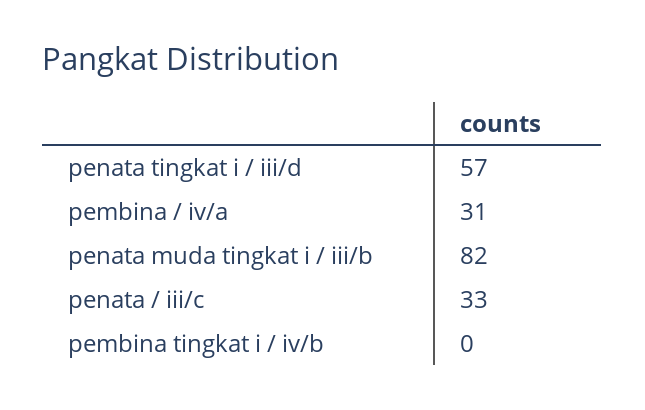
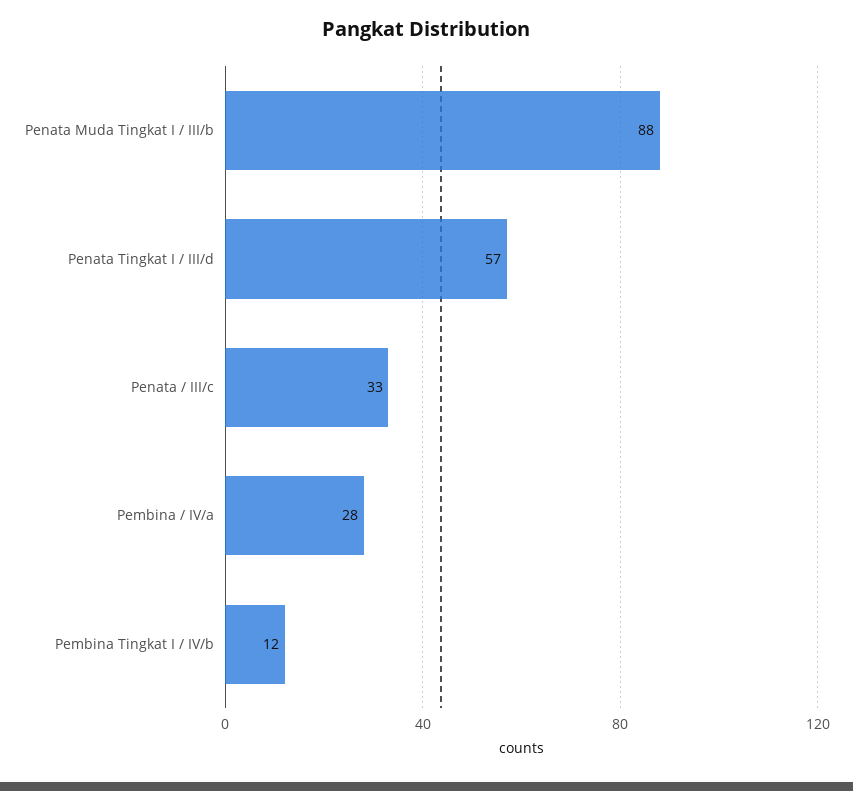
  {
    "penata tingkat i / iii/d": 57,
-   "pembina / iv/a": 31,
+   "pembina / iv/a": 28,
-   "penata muda tingkat i / iii/b": 82,
+   "penata muda tingkat i / iii/b": 88,
    "penata / iii/c": 33,
-   "pembina tingkat i / iv/b": 0
+   "pembina tingkat i / iv/b": 12
  }

